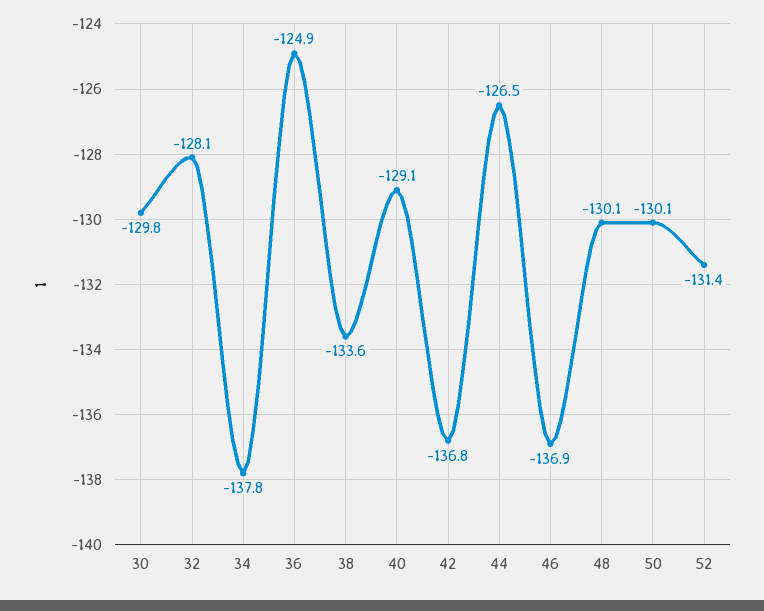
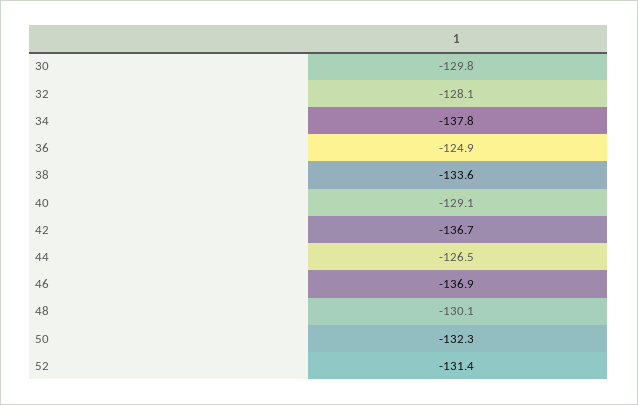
  {
    "30": -129.8,
    "32": -128.1,
    "34": -137.8,
    "36": -124.9,
    "38": -133.6,
    "40": -129.1,
-   "42": -136.8,
+   "42": -136.7,
    "44": -126.5,
    "46": -136.9,
    "48": -130.1,
-   "50": -130.1,
+   "50": -132.3,
    "52": -131.4
  }

